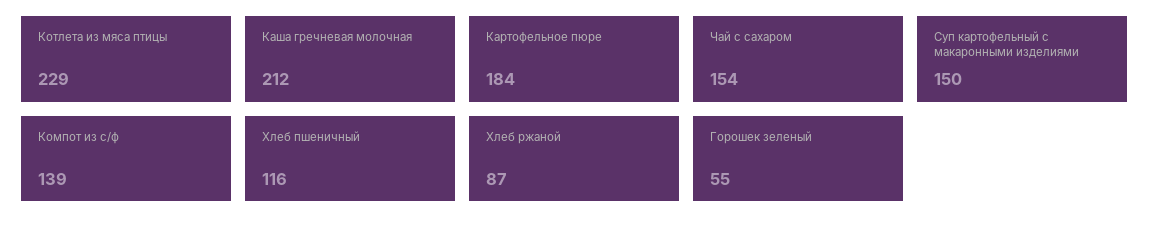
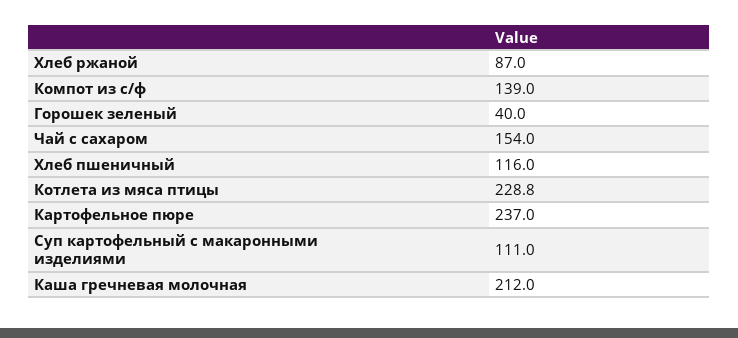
  {
    "Котлета из мяса птицы": 228.8,
    "Каша гречневая молочная": 212,
-   "Картофельное пюре": 184,
+   "Картофельное пюре": 237,
    "Чай с сахаром": 154,
-   "Суп картофельный с макаронными изделиями": 150,
+   "Суп картофельный с макаронными изделиями": 111,
    "Компот из с/ф": 139,
    "Хлеб пшеничный": 116,
    "Хлеб ржаной": 87,
-   "Горошек зеленый": 55
+   "Горошек зеленый": 40
  }

